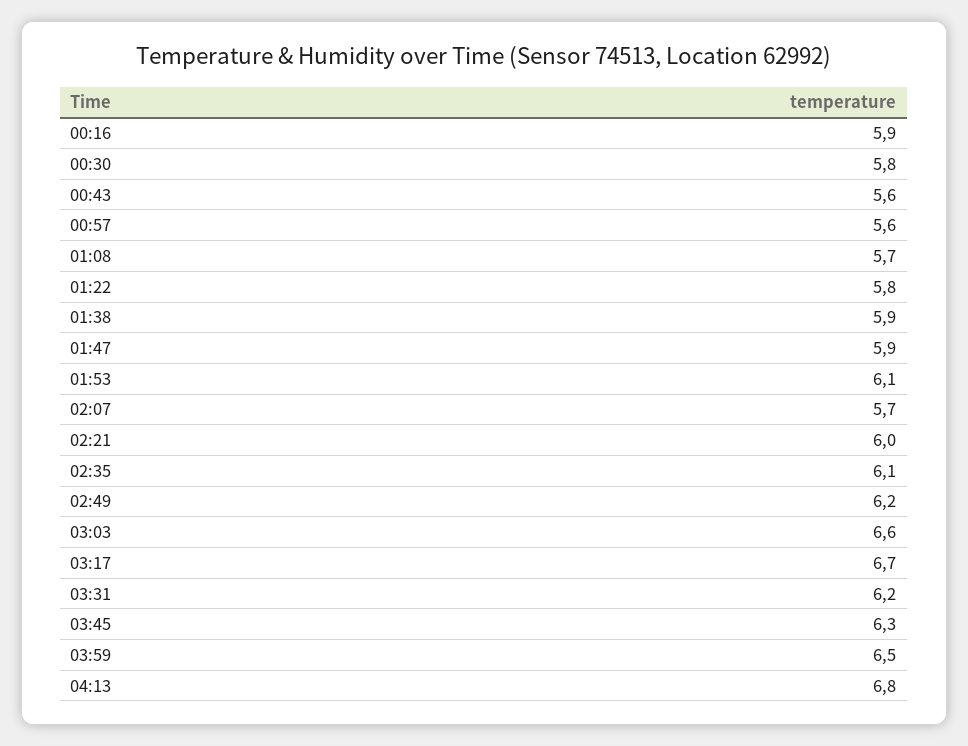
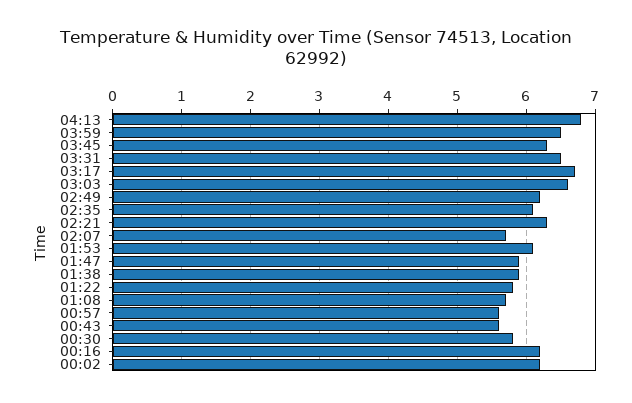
  {
-   "00:16": 5.9,
+   "00:16": 6.2,
    "00:30": 5.8,
    "00:43": 5.6,
    "00:57": 5.6,
    "01:08": 5.7,
    "01:22": 5.8,
    "01:38": 5.9,
    "01:47": 5.9,
    "01:53": 6.1,
    "02:07": 5.7,
-   "02:21": 6,
+   "02:21": 6.3,
    "02:35": 6.1,
    "02:49": 6.2,
    "03:03": 6.6,
    "03:17": 6.7,
-   "03:31": 6.2,
+   "03:31": 6.5,
    "03:45": 6.3,
    "03:59": 6.5,
-   "04:13": 6.8
+   "04:13": 6.8,
+   "00:02": 6.2
  }

